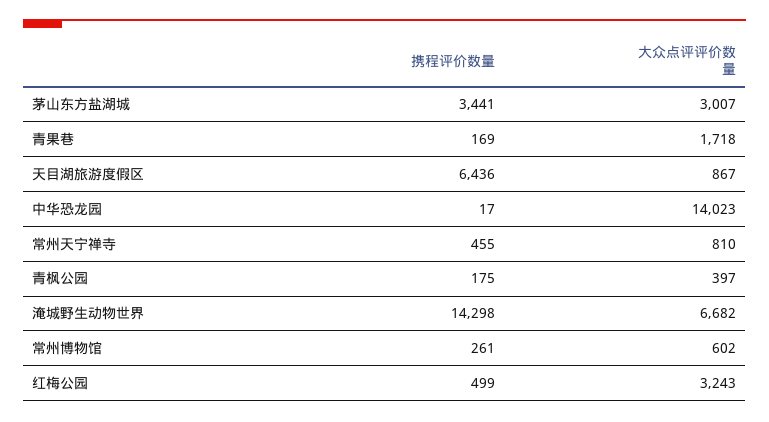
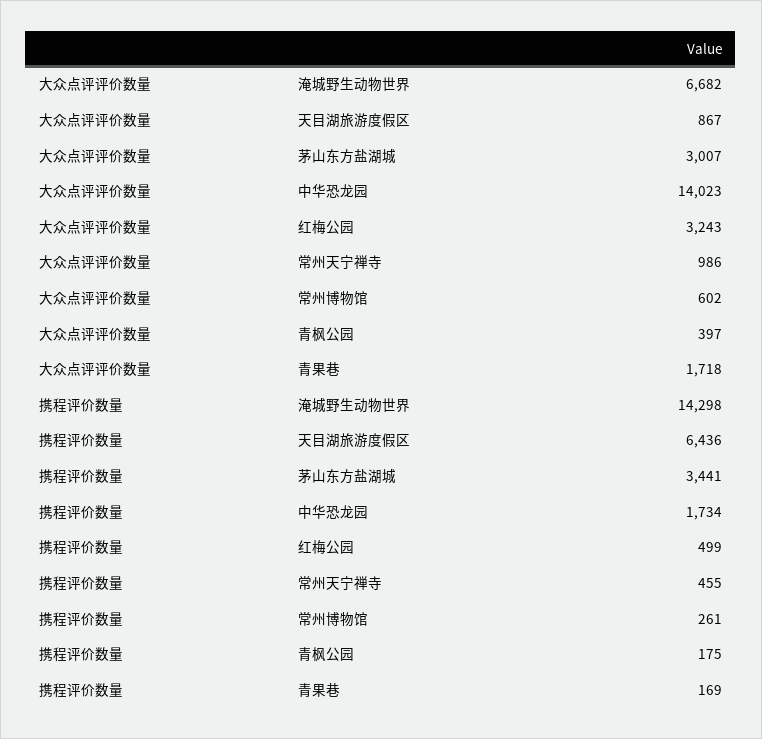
  {
    "携程评价数量": {
      "茅山东方盐湖城": 3441,
      "青果巷": 169,
      "天目湖旅游度假区": 6436,
-     "中华恐龙园": 17,
+     "中华恐龙园": 1734,
      "常州天宁禅寺": 455,
      "青枫公园": 175,
      "淹城野生动物世界": 14298,
      "常州博物馆": 261,
      "红梅公园": 499
    },
    "大众点评评价数量": {
      "茅山东方盐湖城": 3007,
      "青果巷": 1718,
      "天目湖旅游度假区": 867,
      "中华恐龙园": 14023,
-     "常州天宁禅寺": 810,
+     "常州天宁禅寺": 986,
      "青枫公园": 397,
      "淹城野生动物世界": 6682,
      "常州博物馆": 602,
      "红梅公园": 3243
    }
  }

